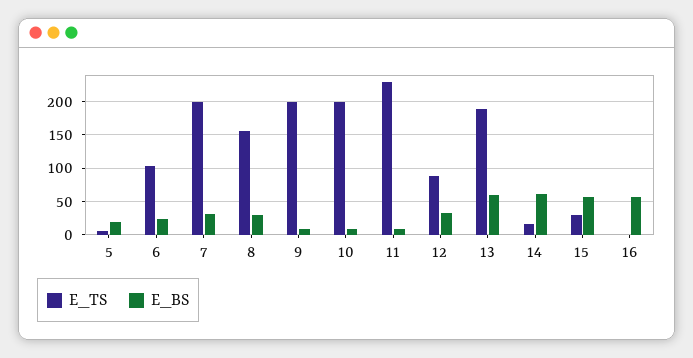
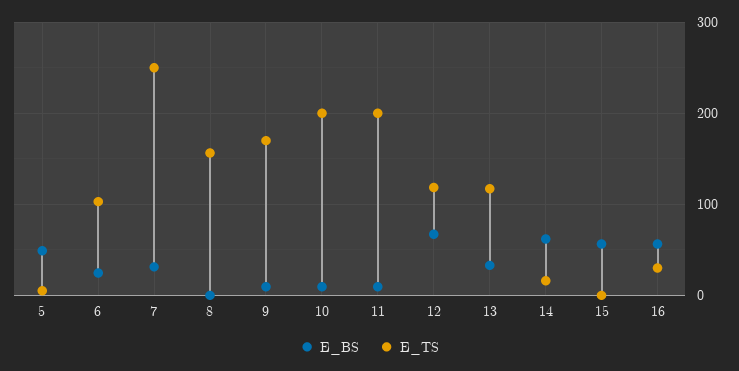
  {
    "E_TS": {
      "5": 10,
      "6": 100,
-     "7": 200,
+     "7": 250,
      "8": 160,
-     "9": 200,
+     "9": 170,
      "10": 200,
-     "11": 230,
+     "11": 200,
-     "12": 90,
+     "12": 120,
-     "13": 190,
+     "13": 120,
      "14": 20,
-     "15": 30,
+     "15": 0,
-     "16": 0
+     "16": 30
    },
    "E_BS": {
-     "5": 20,
+     "5": 50,
      "6": 20,
      "7": 30,
-     "8": 30,
+     "8": 0,
      "9": 10,
      "10": 10,
      "11": 10,
-     "12": 30,
+     "12": 70,
-     "13": 60,
+     "13": 30,
      "14": 60,
      "15": 60,
      "16": 60
    }
  }

